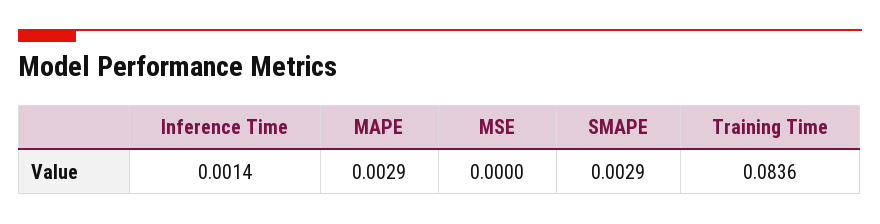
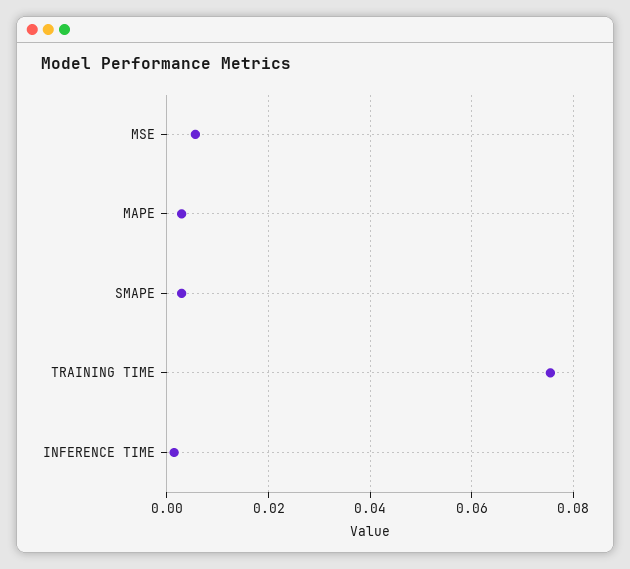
  {
    "Inference Time": 0.0014,
    "MAPE": 0.0029,
-   "MSE": 0,
+   "MSE": 0.006,
    "SMAPE": 0.0029,
-   "Training Time": 0.0836
+   "Training Time": 0.076
  }

